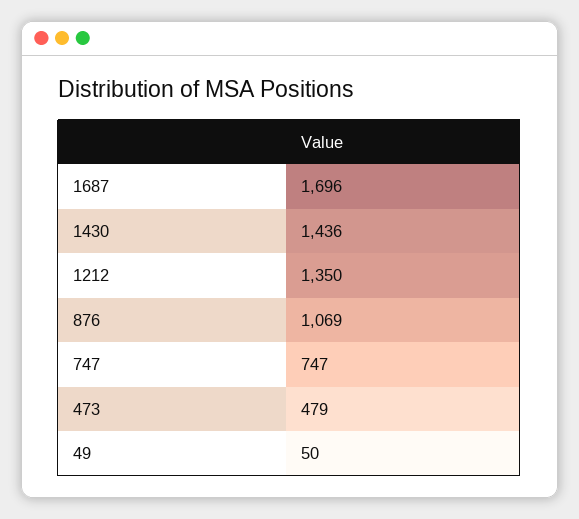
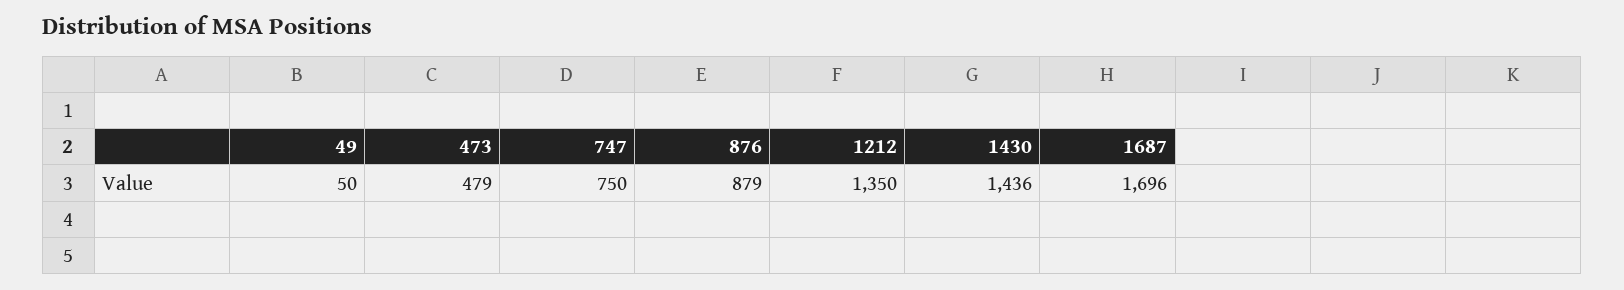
  {
    "1687": 1696,
    "1430": 1436,
    "1212": 1350,
-   "876": 1069,
+   "876": 879,
-   "747": 747,
+   "747": 750,
    "473": 479,
    "49": 50
  }

